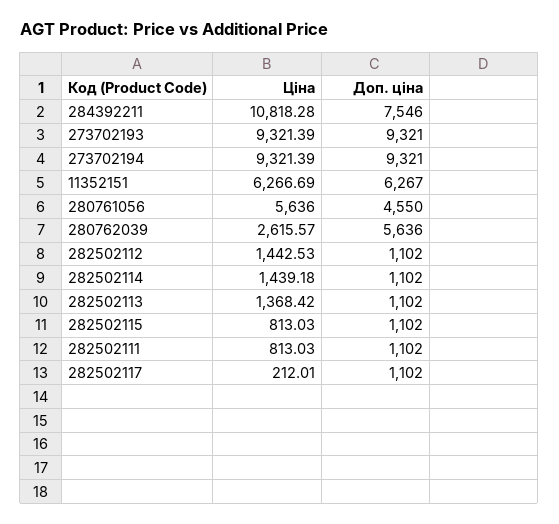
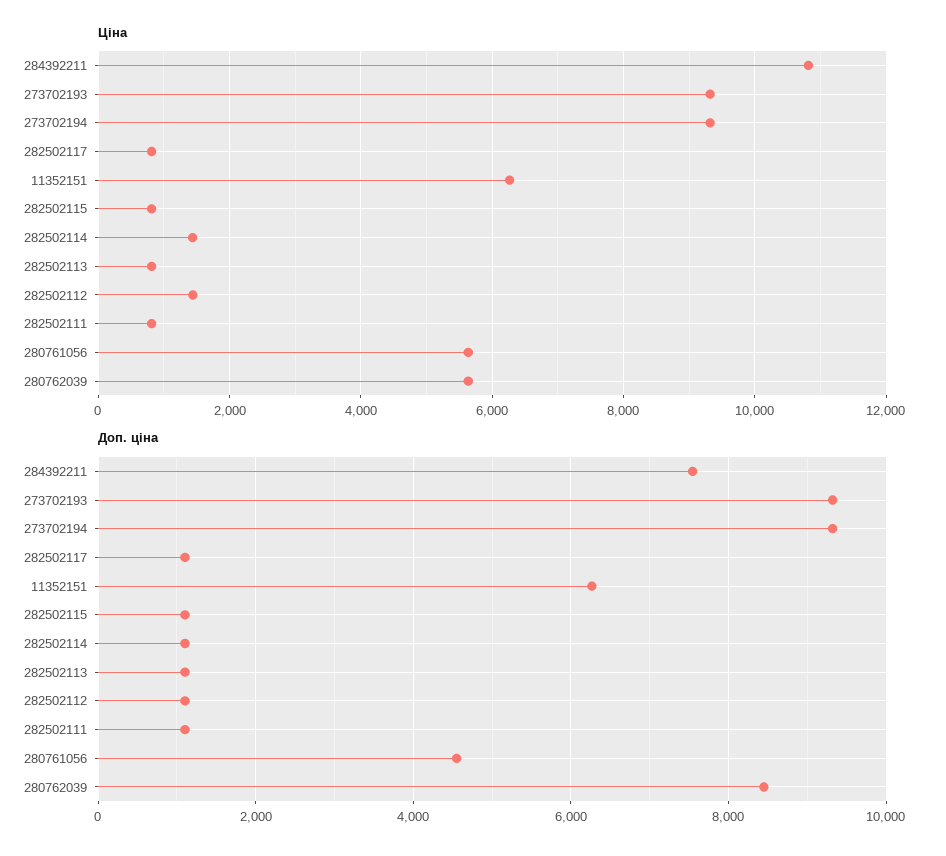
  {
    "Ціна": {
      "284392211": 10818.28,
      "273702193": 9321.39,
      "273702194": 9321.39,
      "11352151": 6266.69,
      "280761056": 5636,
-     "280762039": 2615.57,
+     "280762039": 5600,
      "282502112": 1442.53,
      "282502114": 1439.18,
-     "282502113": 1368.42,
+     "282502113": 800,
      "282502115": 813.03,
      "282502111": 813.03,
-     "282502117": 212.01
+     "282502117": 800
    },
    "Доп. ціна": {
      "284392211": 7546,
      "273702193": 9321,
      "273702194": 9321,
      "11352151": 6267,
      "280761056": 4550,
-     "280762039": 5636,
+     "280762039": 8400,
      "282502112": 1102,
      "282502114": 1102,
      "282502113": 1102,
      "282502115": 1102,
      "282502111": 1102,
      "282502117": 1102
    }
  }

